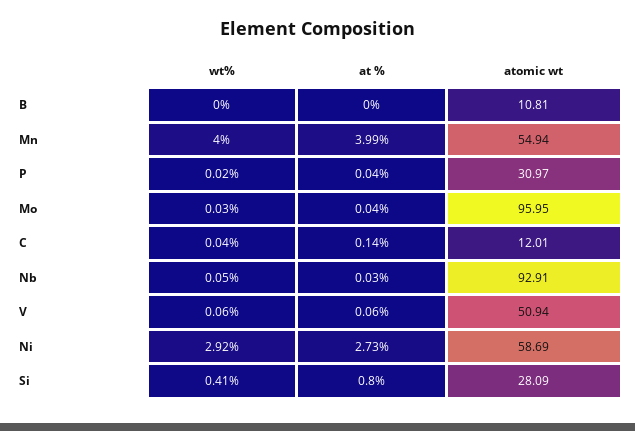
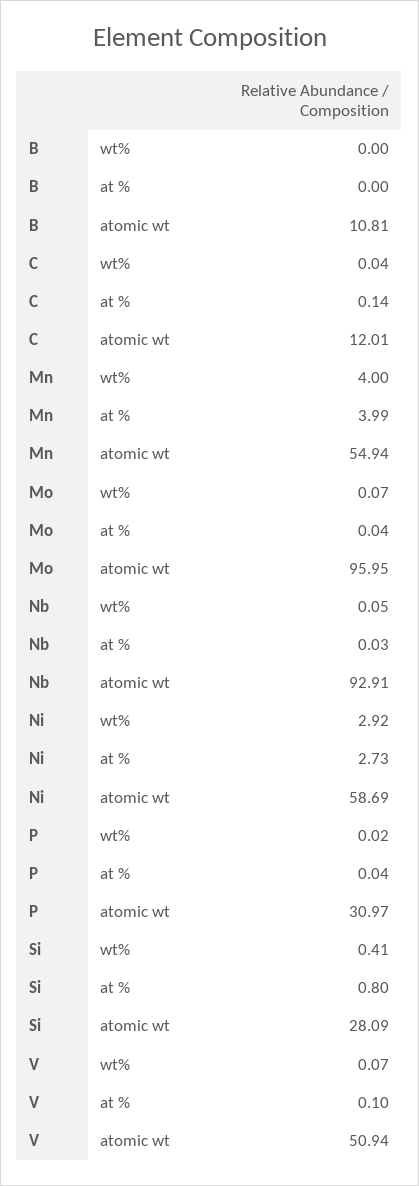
  {
    "wt%": {
      "B": 0,
      "Mn": 4,
      "P": 0.02,
-     "Mo": 0.03,
+     "Mo": 0.07,
      "C": 0.04,
      "Nb": 0.05,
-     "V": 0.06,
+     "V": 0.07,
      "Ni": 2.92,
      "Si": 0.41
    },
    "at %": {
      "B": 0,
      "Mn": 3.99,
      "P": 0.04,
      "Mo": 0.04,
      "C": 0.14,
      "Nb": 0.03,
-     "V": 0.06,
+     "V": 0.1,
      "Ni": 2.73,
      "Si": 0.8
    },
    "atomic wt": {
      "B": 10.81,
      "Mn": 54.94,
      "P": 30.97,
      "Mo": 95.95,
      "C": 12.01,
      "Nb": 92.91,
      "V": 50.94,
      "Ni": 58.69,
      "Si": 28.09
    }
  }

